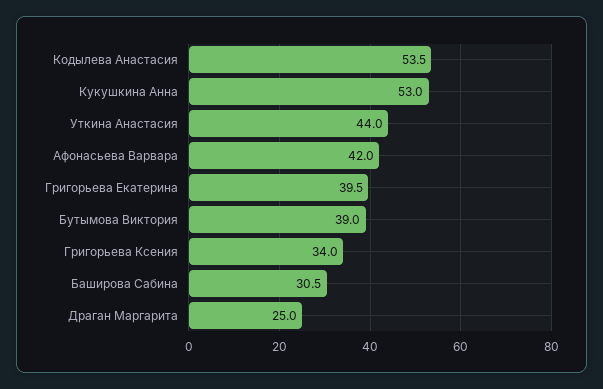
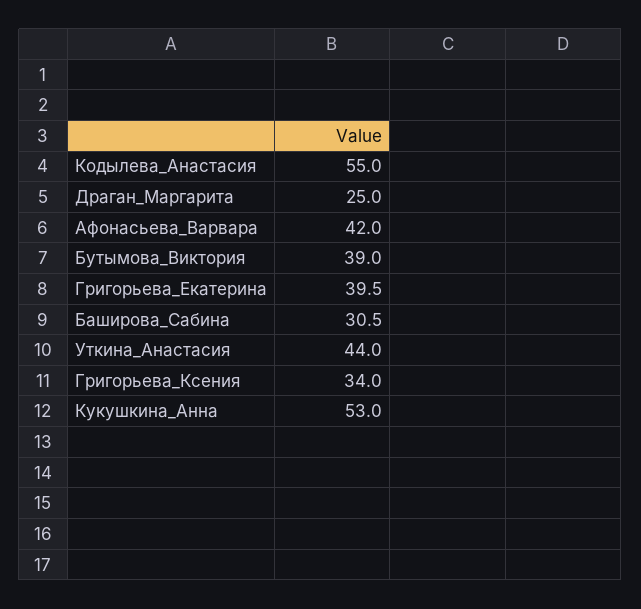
  {
-   "Кодылева Анастасия": 53.5,
+   "Кодылева Анастасия": 55,
    "Кукушкина Анна": 53,
    "Уткина Анастасия": 44,
    "Афонасьева Варвара": 42,
    "Григорьева Екатерина": 39.5,
    "Бутымова Виктория": 39,
    "Григорьева Ксения": 34,
    "Баширова Сабина": 30.5,
    "Драган Маргарита": 25
  }

